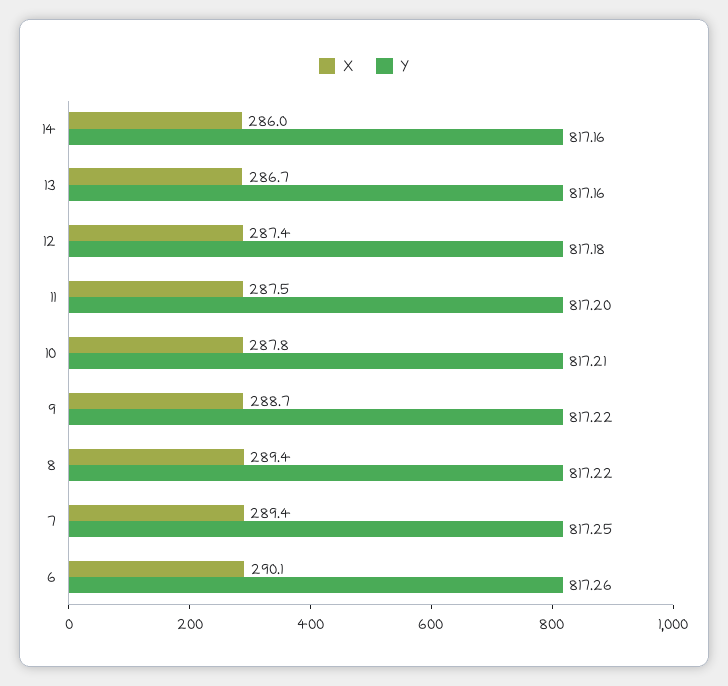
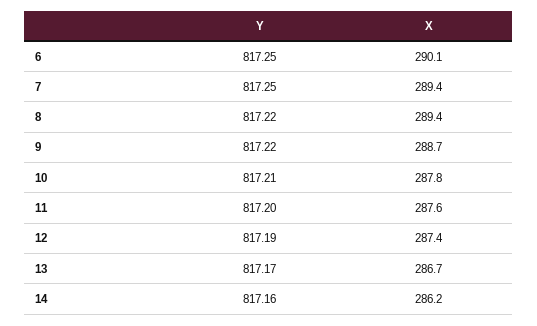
  {
    "X": {
-     "14": 286,
+     "14": 286.2,
      "13": 286.7,
      "12": 287.4,
-     "11": 287.5,
+     "11": 287.6,
      "10": 287.8,
      "9": 288.7,
      "8": 289.4,
      "7": 289.4,
      "6": 290.1
    },
    "Y": {
      "14": 817.16,
-     "13": 817.16,
+     "13": 817.17,
-     "12": 817.18,
+     "12": 817.19,
      "11": 817.2,
      "10": 817.21,
      "9": 817.22,
      "8": 817.22,
      "7": 817.25,
-     "6": 817.26
+     "6": 817.25
    }
  }

